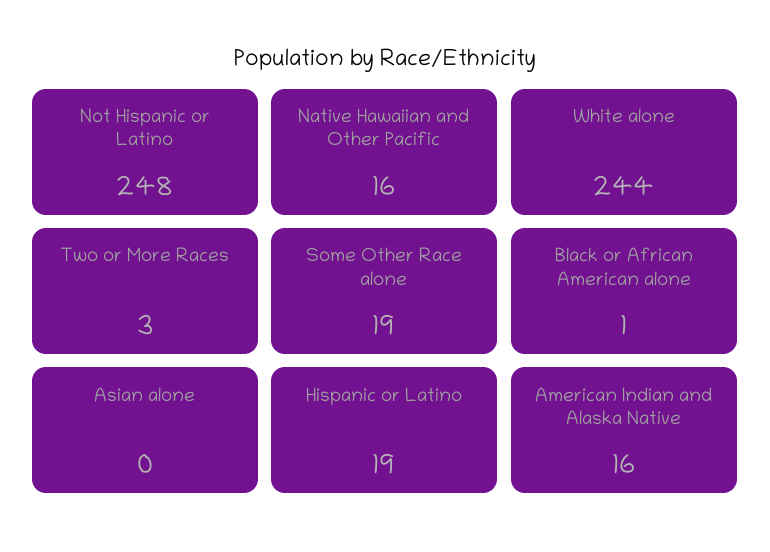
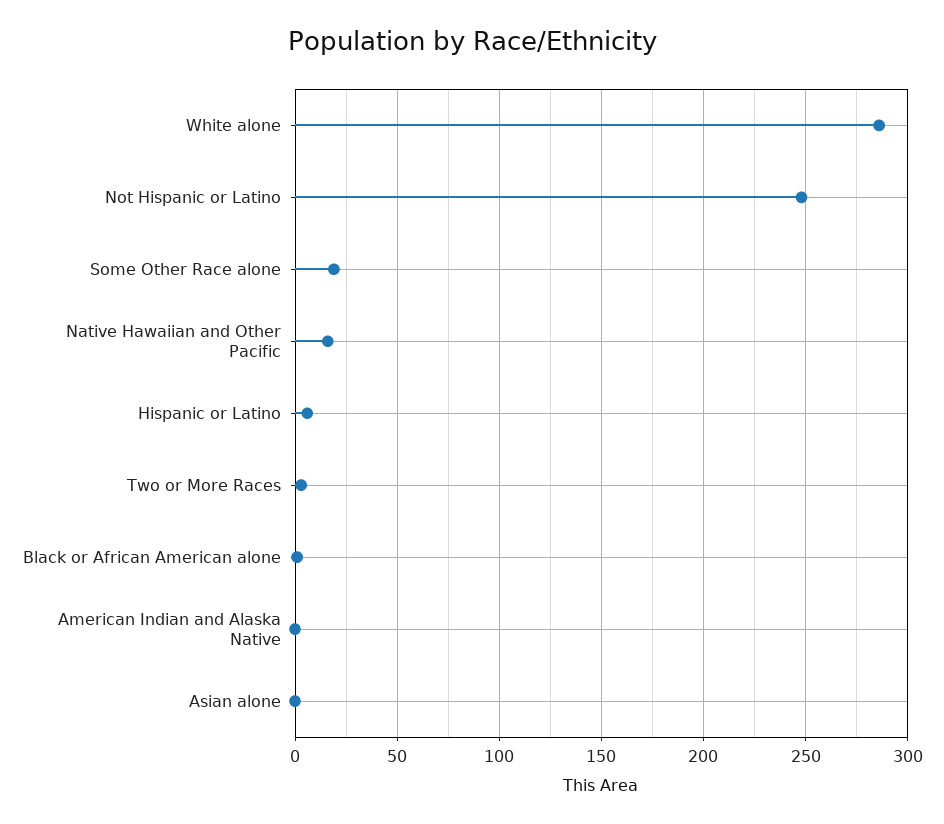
  {
    "Not Hispanic or Latino": 248,
    "Native Hawaiian and Other Pacific": 16,
-   "White alone": 244,
+   "White alone": 285,
    "Two or More Races": 3,
    "Some Other Race alone": 19,
    "Black or African American alone": 1,
    "Asian alone": 0,
-   "Hispanic or Latino": 19,
+   "Hispanic or Latino": 5,
-   "American Indian and Alaska Native": 16
+   "American Indian and Alaska Native": 0
  }

